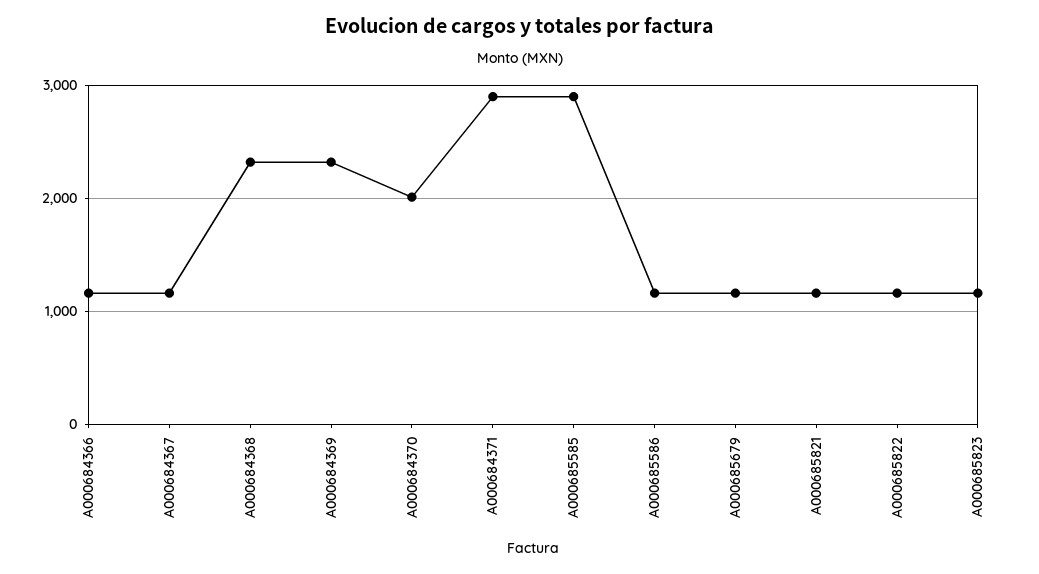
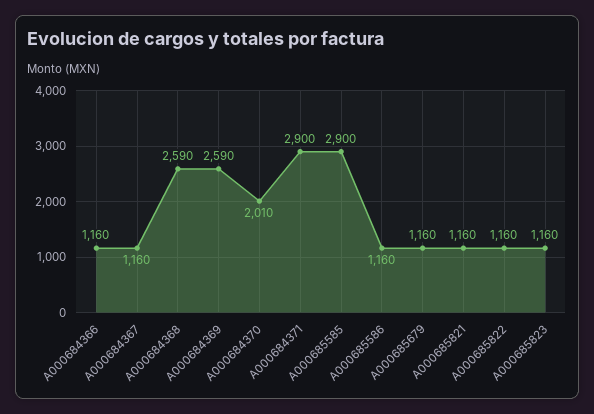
  {
    "A000684366": 1160,
    "A000684367": 1160,
-   "A000684368": 2300,
+   "A000684368": 2590,
-   "A000684369": 2300,
+   "A000684369": 2590,
    "A000684370": 2010,
    "A000684371": 2900,
    "A000685585": 2900,
    "A000685586": 1160,
    "A000685679": 1160,
    "A000685821": 1160,
    "A000685822": 1160,
    "A000685823": 1160
  }

